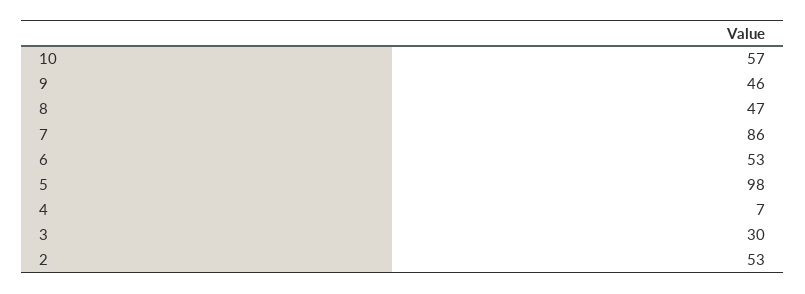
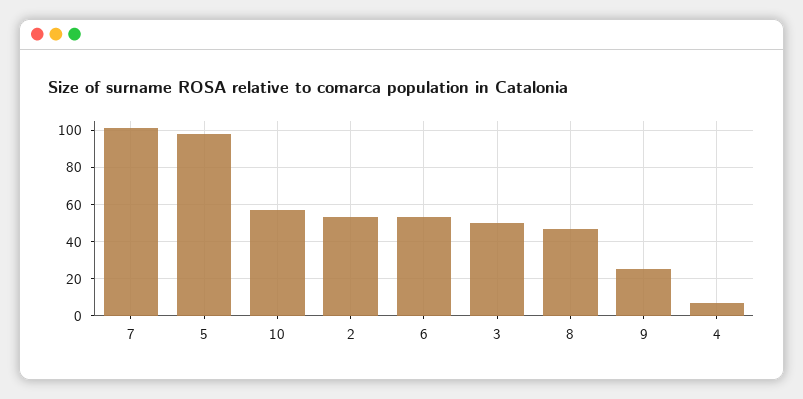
  {
    "10": 57,
-   "9": 46,
+   "9": 25,
    "8": 47,
-   "7": 86,
+   "7": 100,
    "6": 53,
    "5": 98,
    "4": 7,
-   "3": 30,
+   "3": 50,
    "2": 53
  }

